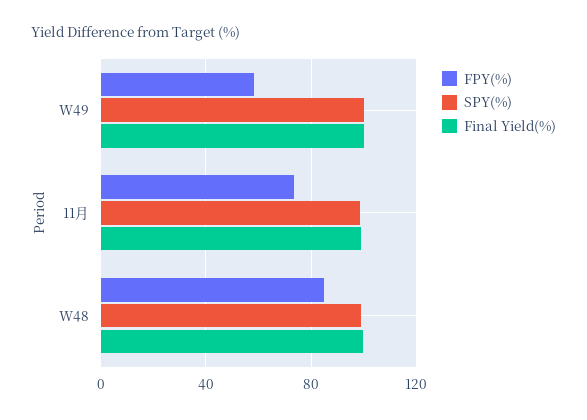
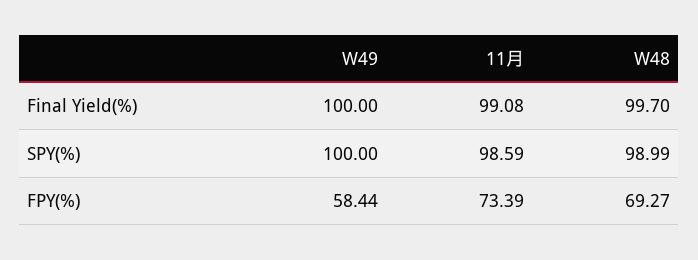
  {
    "FPY(%)": {
      "W49": 58.44,
      "11月": 73.39,
-     "W48": 85
+     "W48": 69.27
    },
    "SPY(%)": {
      "W49": 100,
      "11月": 98.59,
      "W48": 98.99
    },
    "Final Yield(%)": {
      "W49": 100,
      "11月": 99.08,
      "W48": 99.7
    }
  }

